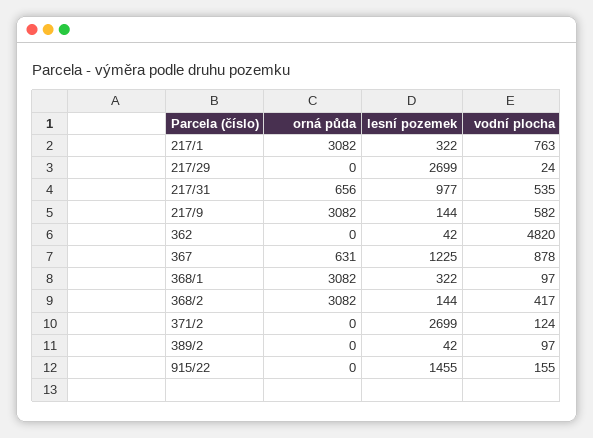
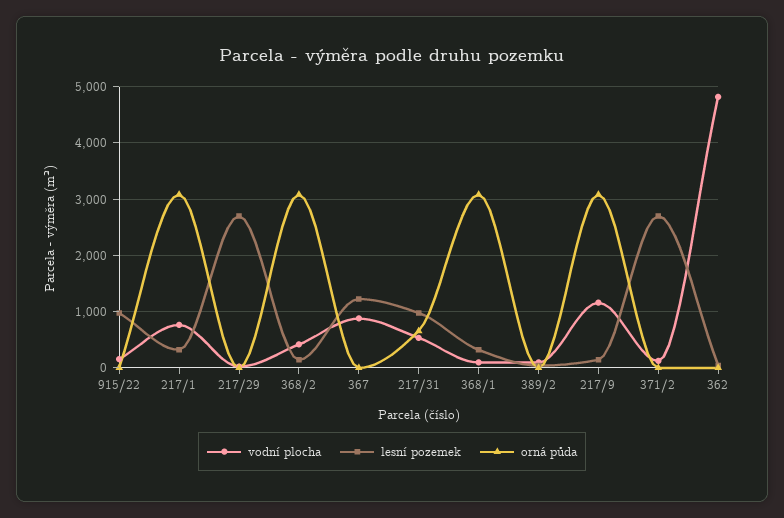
  {
    "orná půda": {
      "217/1": 3082,
      "217/29": 0,
      "217/31": 656,
      "217/9": 3082,
      "362": 0,
-     "367": 631,
+     "367": 0,
      "368/1": 3082,
      "368/2": 3082,
      "371/2": 0,
      "389/2": 0,
      "915/22": 0
    },
    "lesní pozemek": {
      "217/1": 322,
      "217/29": 2699,
      "217/31": 977,
      "217/9": 144,
      "362": 42,
      "367": 1225,
      "368/1": 322,
      "368/2": 144,
      "371/2": 2699,
      "389/2": 42,
-     "915/22": 1455
+     "915/22": 1000
    },
    "vodní plocha": {
      "217/1": 763,
      "217/29": 24,
      "217/31": 535,
-     "217/9": 582,
+     "217/9": 1200,
      "362": 4820,
      "367": 878,
      "368/1": 97,
      "368/2": 417,
      "371/2": 124,
      "389/2": 97,
      "915/22": 155
    }
  }

